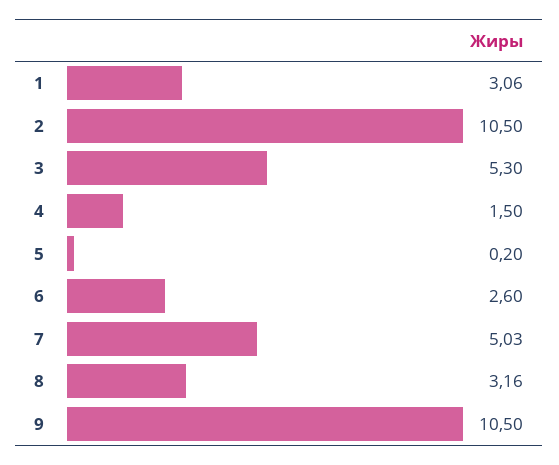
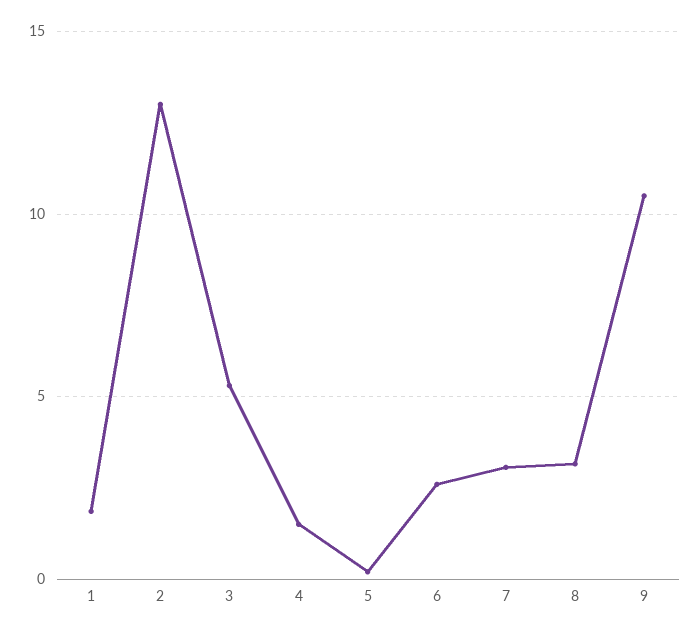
  {
-   "1": 3.06,
+   "1": 2,
-   "2": 10.5,
+   "2": 13,
    "3": 5.3,
    "4": 1.5,
    "5": 0.2,
    "6": 2.6,
-   "7": 5.03,
+   "7": 3,
    "8": 3.16,
    "9": 10.5
  }

